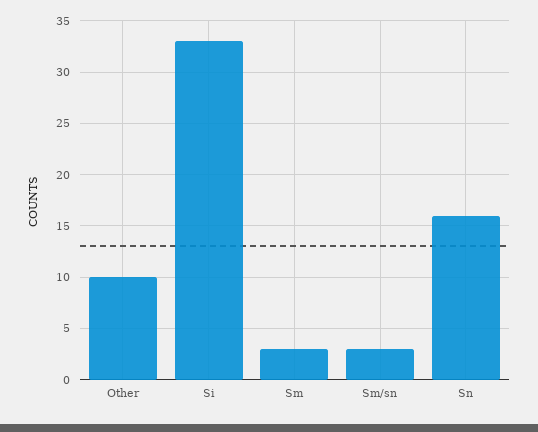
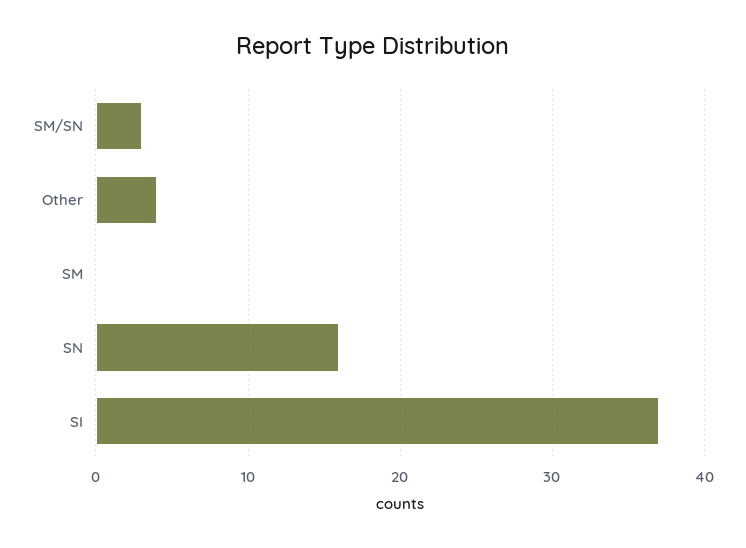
  {
-   "Other": 10,
+   "Other": 4,
-   "Si": 33,
+   "Si": 37,
-   "Sm": 3,
+   "Sm": 0,
    "Sm/sn": 3,
    "Sn": 16
  }

